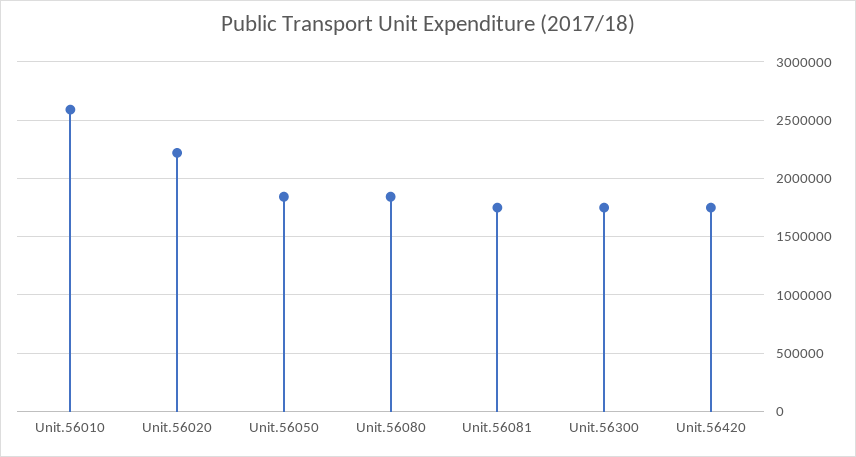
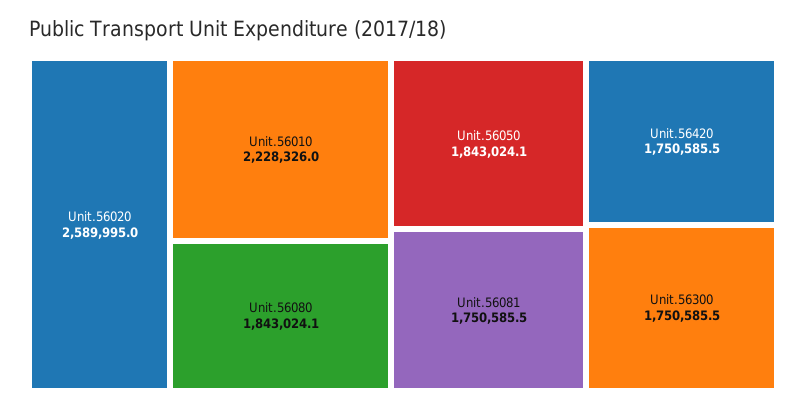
  {
-   "Unit.56010": 2600000,
+   "Unit.56010": 2228326,
-   "Unit.56020": 2200000,
+   "Unit.56020": 2589995,
    "Unit.56050": 1843024.1,
    "Unit.56080": 1843024.1,
    "Unit.56081": 1750585.5,
    "Unit.56300": 1750585.5,
    "Unit.56420": 1750585.5
  }

